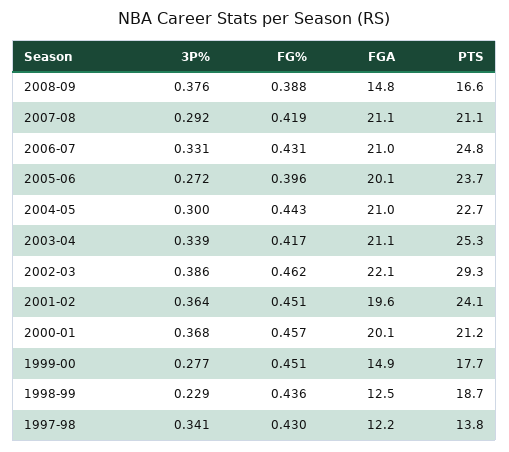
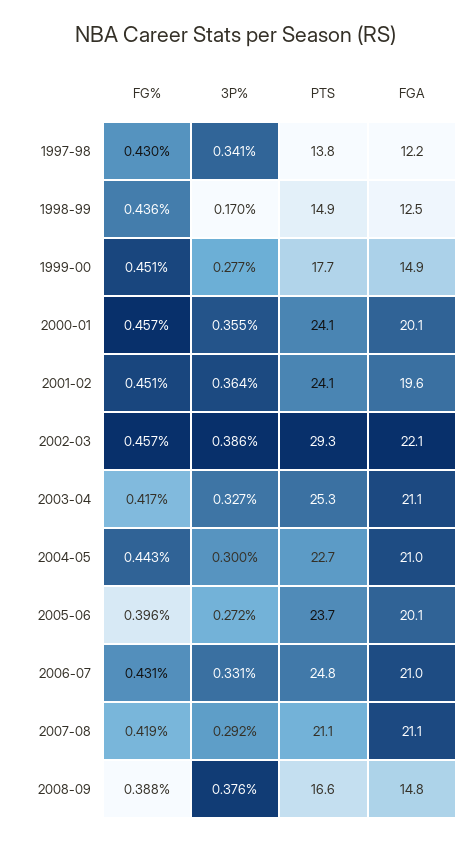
  {
    "3P%": {
      "2008-09": 0.376,
      "2007-08": 0.292,
      "2006-07": 0.331,
      "2005-06": 0.272,
      "2004-05": 0.3,
-     "2003-04": 0.339,
+     "2003-04": 0.327,
      "2002-03": 0.386,
      "2001-02": 0.364,
-     "2000-01": 0.368,
+     "2000-01": 0.355,
      "1999-00": 0.277,
-     "1998-99": 0.229,
+     "1998-99": 0.17,
      "1997-98": 0.341
    },
    "FG%": {
      "2008-09": 0.388,
      "2007-08": 0.419,
      "2006-07": 0.431,
      "2005-06": 0.396,
      "2004-05": 0.443,
      "2003-04": 0.417,
-     "2002-03": 0.462,
+     "2002-03": 0.457,
      "2001-02": 0.451,
      "2000-01": 0.457,
      "1999-00": 0.451,
      "1998-99": 0.436,
      "1997-98": 0.43
    },
    "FGA": {
      "2008-09": 14.8,
      "2007-08": 21.1,
      "2006-07": 21,
      "2005-06": 20.1,
      "2004-05": 21,
      "2003-04": 21.1,
      "2002-03": 22.1,
      "2001-02": 19.6,
      "2000-01": 20.1,
      "1999-00": 14.9,
      "1998-99": 12.5,
      "1997-98": 12.2
    },
    "PTS": {
      "2008-09": 16.6,
      "2007-08": 21.1,
      "2006-07": 24.8,
      "2005-06": 23.7,
      "2004-05": 22.7,
      "2003-04": 25.3,
      "2002-03": 29.3,
      "2001-02": 24.1,
-     "2000-01": 21.2,
+     "2000-01": 24.1,
      "1999-00": 17.7,
-     "1998-99": 18.7,
+     "1998-99": 14.9,
      "1997-98": 13.8
    }
  }

